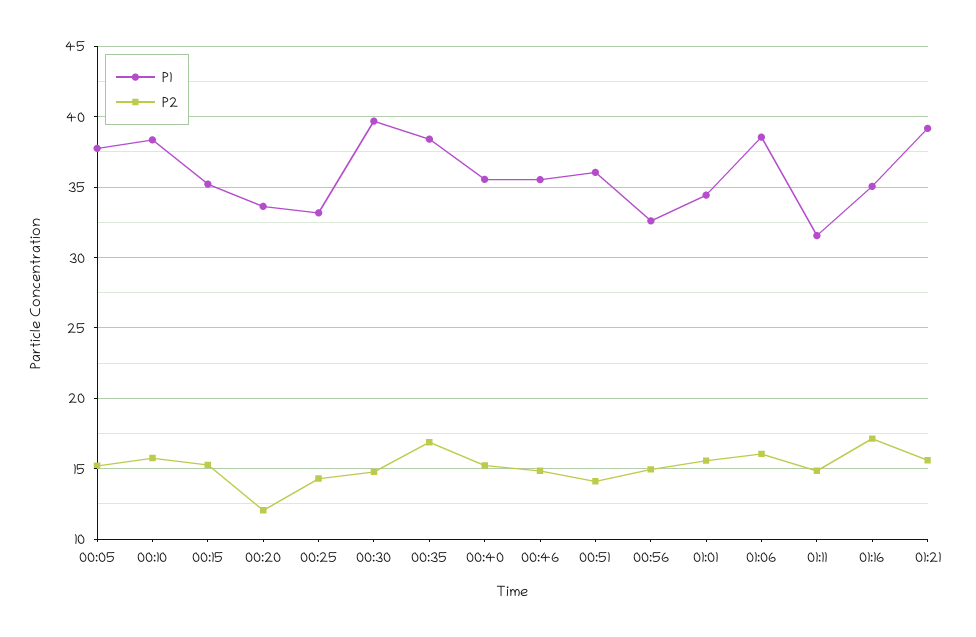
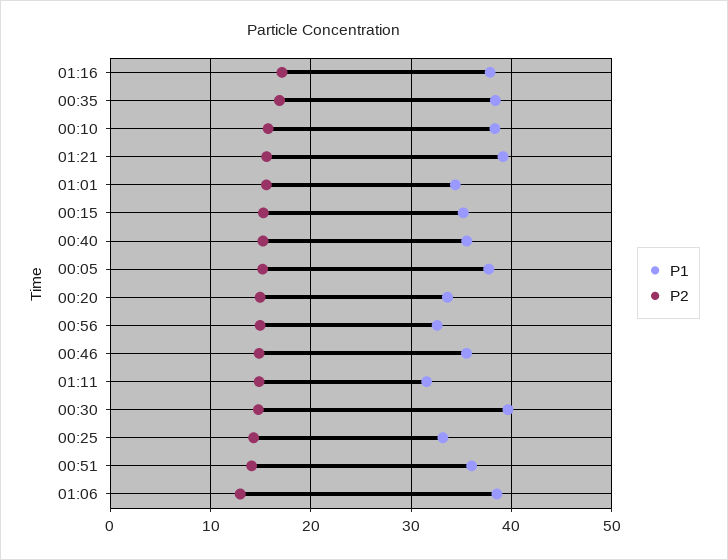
  {
    "P1": {
      "00:05": 38,
      "00:10": 38.5,
      "00:15": 35,
      "00:20": 33.5,
      "00:25": 33,
      "00:30": 39.5,
      "00:35": 38.5,
      "00:40": 35.5,
      "00:46": 35.5,
      "00:51": 36,
      "00:56": 32.5,
      "01:01": 34.5,
      "01:06": 38.5,
      "01:11": 31.5,
-     "01:16": 35,
+     "01:16": 38,
      "01:21": 39
    },
    "P2": {
      "00:05": 15,
      "00:10": 16,
      "00:15": 15.5,
-     "00:20": 12,
+     "00:20": 15,
      "00:25": 14.5,
      "00:30": 15,
      "00:35": 17,
      "00:40": 15,
      "00:46": 15,
      "00:51": 14,
      "00:56": 15,
      "01:01": 15.5,
-     "01:06": 16,
+     "01:06": 13,
      "01:11": 15,
      "01:16": 17,
      "01:21": 15.5
    }
  }

